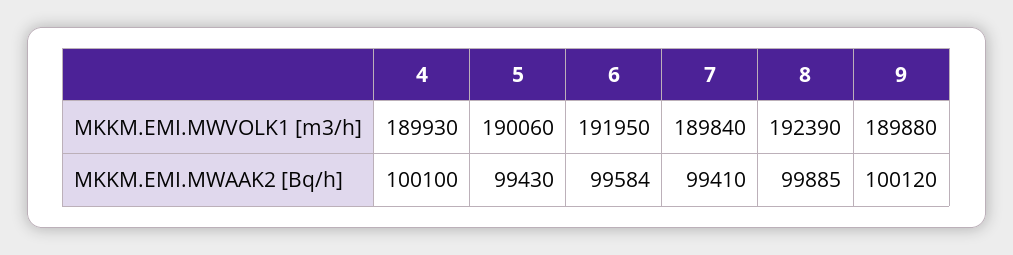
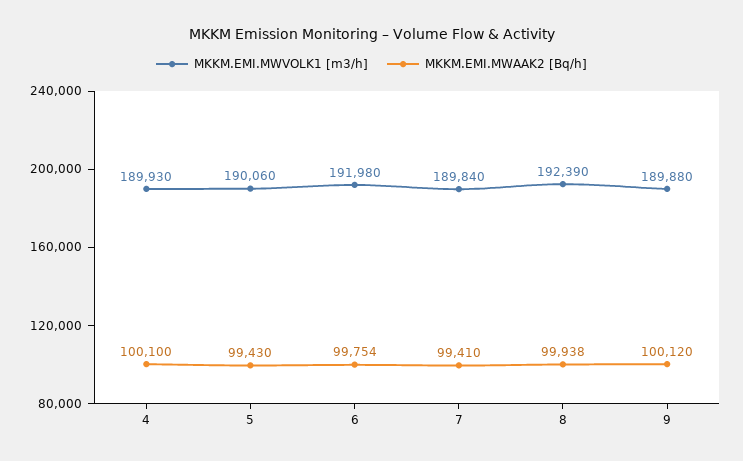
  {
    "MKKM.EMI.MWVOLK1 [m3/h]": {
      "4": 189930,
      "5": 190060,
-     "6": 191950,
+     "6": 191980,
      "7": 189840,
      "8": 192390,
      "9": 189880
    },
    "MKKM.EMI.MWAAK2 [Bq/h]": {
      "4": 100100,
      "5": 99430,
-     "6": 99584,
+     "6": 99754,
      "7": 99410,
-     "8": 99885,
+     "8": 99938,
      "9": 100120
    }
  }

